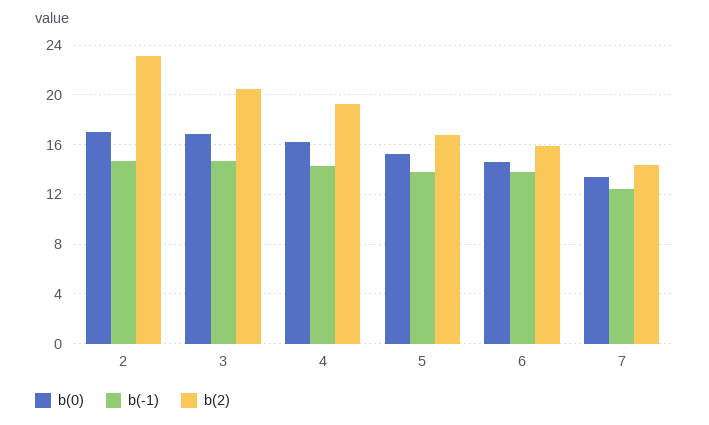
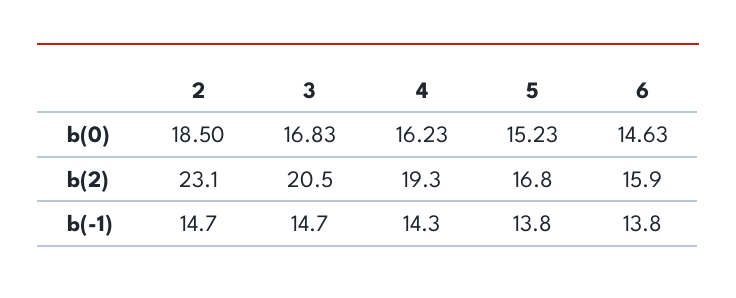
  {
    "b(0)": {
-     "2": 17,
+     "2": 18.5,
      "3": 16.83,
      "4": 16.23,
      "5": 15.23,
-     "6": 14.63,
+     "6": 14.63
-     "7": 13.5
    },
    "b(-1)": {
      "2": 14.7,
      "3": 14.7,
      "4": 14.3,
      "5": 13.8,
-     "6": 13.8,
+     "6": 13.8
-     "7": 12.5
    },
    "b(2)": {
      "2": 23.1,
      "3": 20.5,
      "4": 19.3,
      "5": 16.8,
-     "6": 15.9,
+     "6": 15.9
-     "7": 14.5
    }
  }

